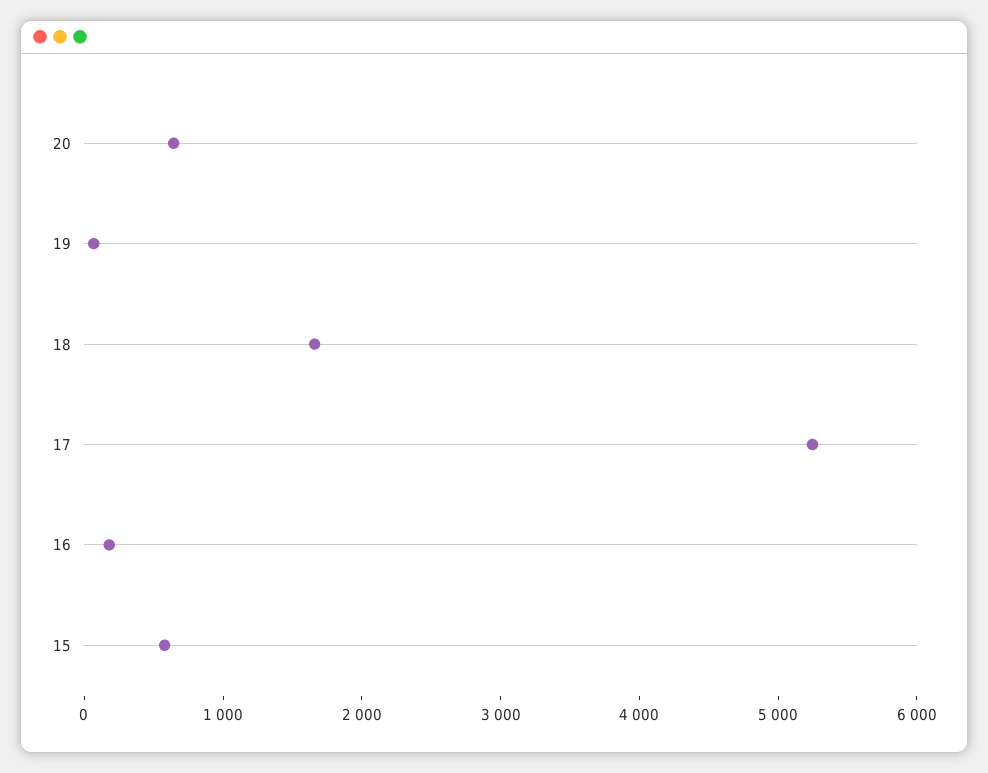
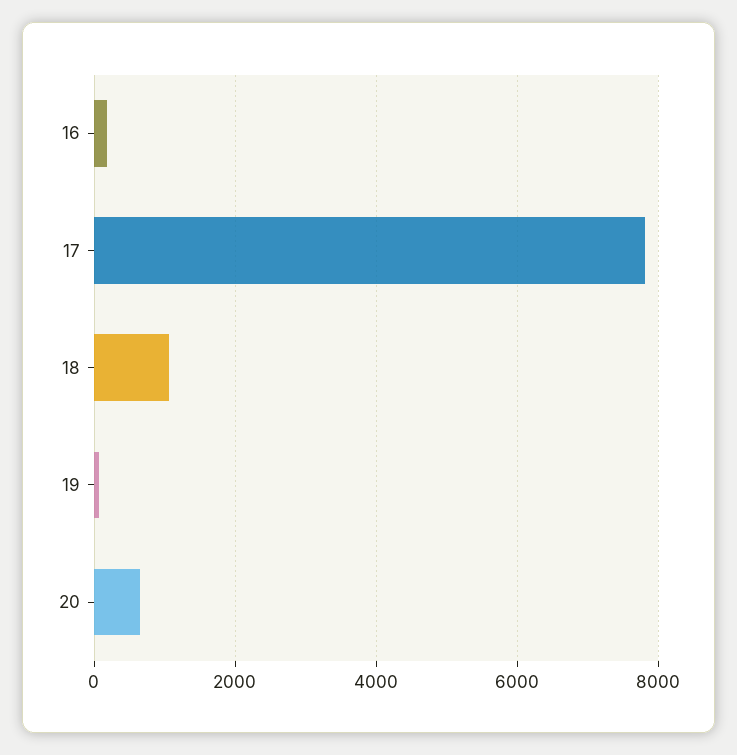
  {
    "20": 600,
    "19": 0,
-   "18": 1600,
+   "18": 1000,
-   "17": 5200,
+   "17": 7800,
-   "16": 200,
+   "16": 200
-   "15": 600
  }

